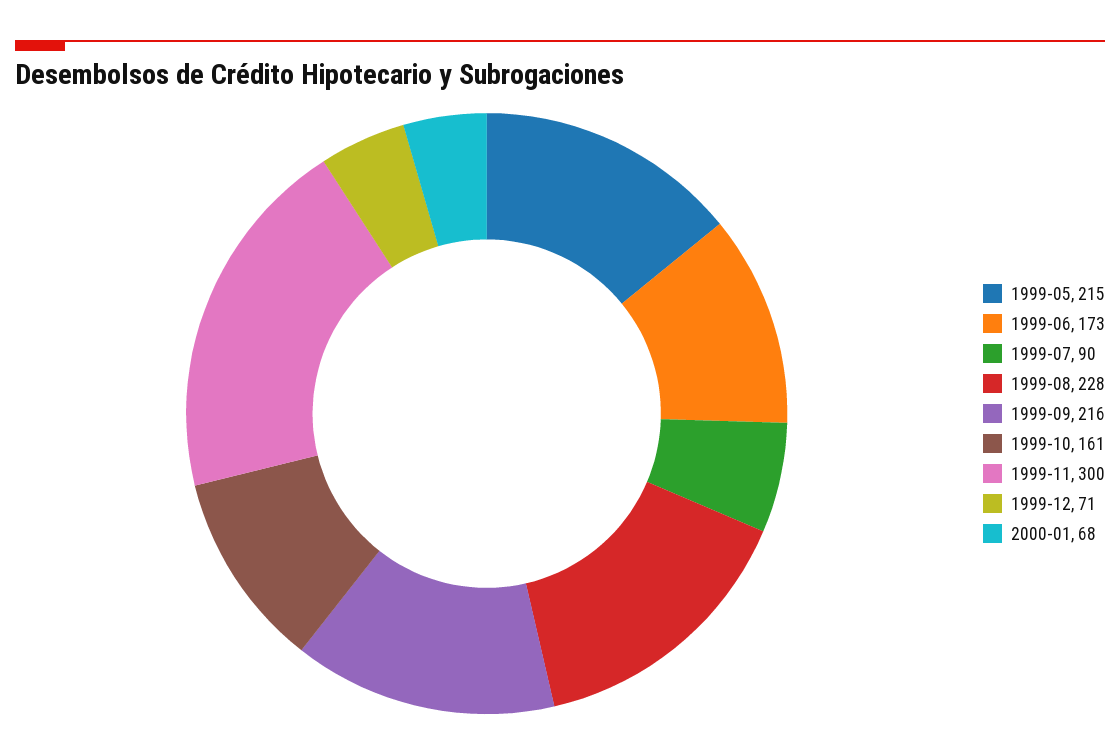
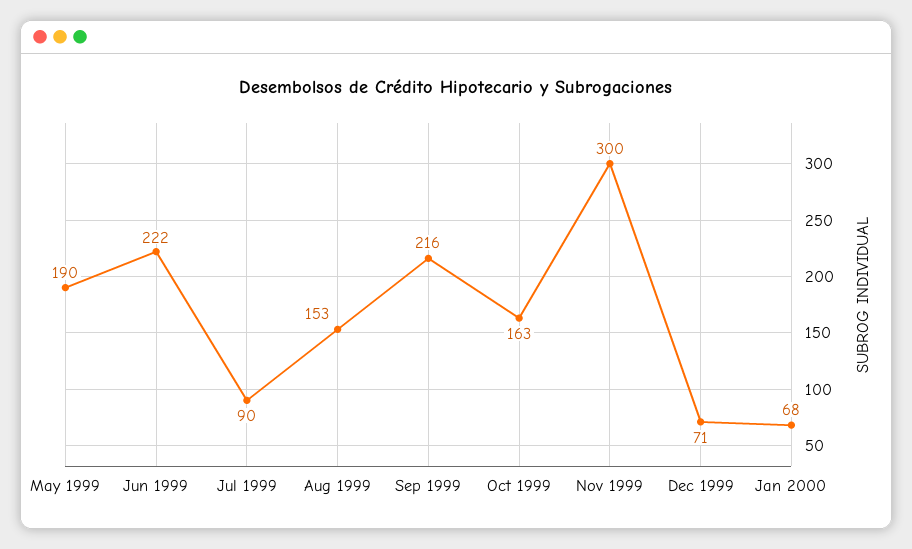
  {
-   "1999-05": 215,
+   "1999-05": 190,
-   "1999-06": 173,
+   "1999-06": 222,
    "1999-07": 90,
-   "1999-08": 228,
+   "1999-08": 153,
    "1999-09": 216,
-   "1999-10": 161,
+   "1999-10": 163,
    "1999-11": 300,
    "1999-12": 71,
    "2000-01": 68
  }

